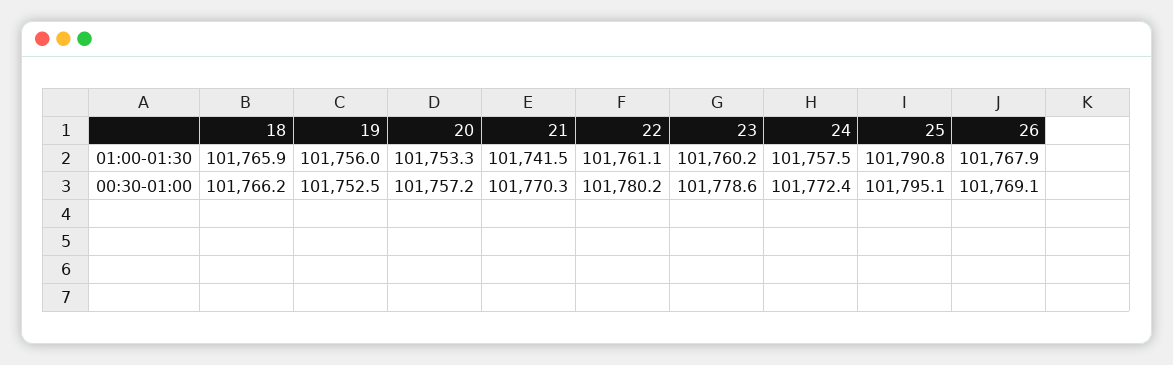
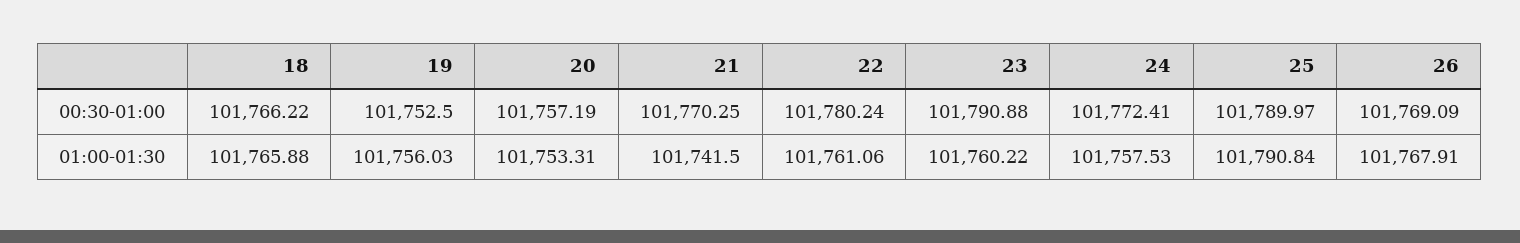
  {
    "18": {
      "01:00-01:30": 101765.88,
      "00:30-01:00": 101766.22
    },
    "19": {
      "01:00-01:30": 101756.03,
      "00:30-01:00": 101752.5
    },
    "20": {
      "01:00-01:30": 101753.31,
      "00:30-01:00": 101757.19
    },
    "21": {
      "01:00-01:30": 101741.5,
      "00:30-01:00": 101770.25
    },
    "22": {
      "01:00-01:30": 101761.06,
      "00:30-01:00": 101780.24
    },
    "23": {
      "01:00-01:30": 101760.22,
-     "00:30-01:00": 101778.6
+     "00:30-01:00": 101790.88
    },
    "24": {
      "01:00-01:30": 101757.53,
      "00:30-01:00": 101772.41
    },
    "25": {
      "01:00-01:30": 101790.84,
-     "00:30-01:00": 101795.1
+     "00:30-01:00": 101789.97
    },
    "26": {
      "01:00-01:30": 101767.91,
      "00:30-01:00": 101769.09
    }
  }

